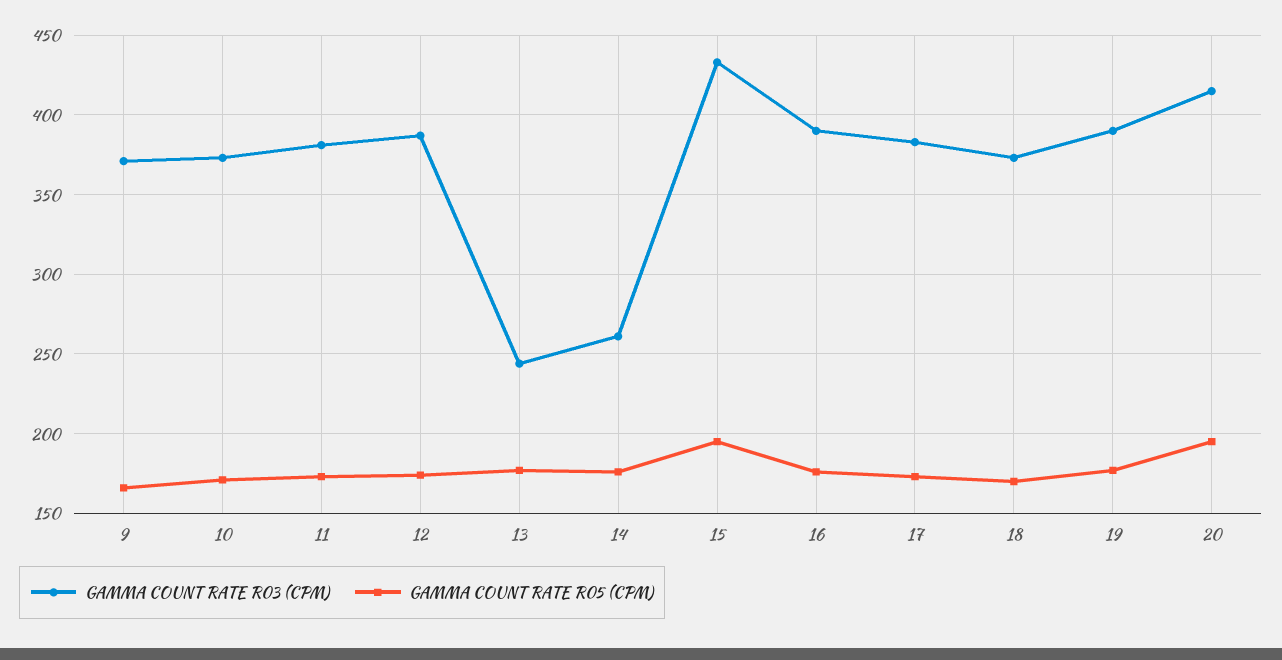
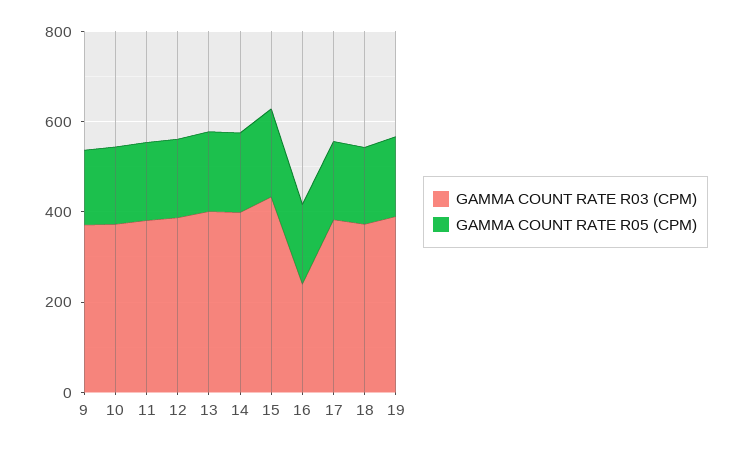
  {
    "GAMMA COUNT RATE R03 (CPM)": {
      "9": 370,
      "10": 375,
      "11": 380,
      "12": 385,
-     "13": 245,
+     "13": 400,
-     "14": 260,
+     "14": 400,
      "15": 435,
-     "16": 390,
+     "16": 250,
      "17": 385,
      "18": 375,
-     "19": 390,
+     "19": 390
-     "20": 415
    },
    "GAMMA COUNT RATE R05 (CPM)": {
      "9": 165,
      "10": 170,
      "11": 175,
      "12": 175,
      "13": 175,
      "14": 175,
      "15": 195,
      "16": 175,
      "17": 175,
      "18": 170,
-     "19": 175,
+     "19": 175
-     "20": 195
    }
  }

